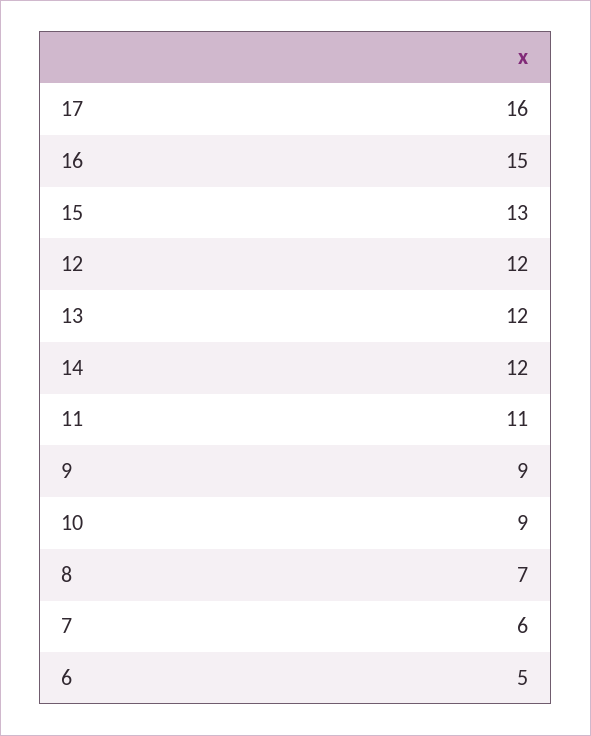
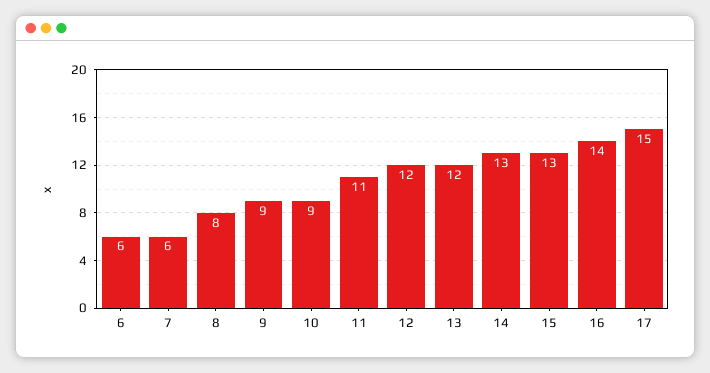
  {
-   "17": 16,
+   "17": 15,
-   "16": 15,
+   "16": 14,
    "15": 13,
    "12": 12,
    "13": 12,
-   "14": 12,
+   "14": 13,
    "11": 11,
    "9": 9,
    "10": 9,
-   "8": 7,
+   "8": 8,
    "7": 6,
-   "6": 5
+   "6": 6
  }

